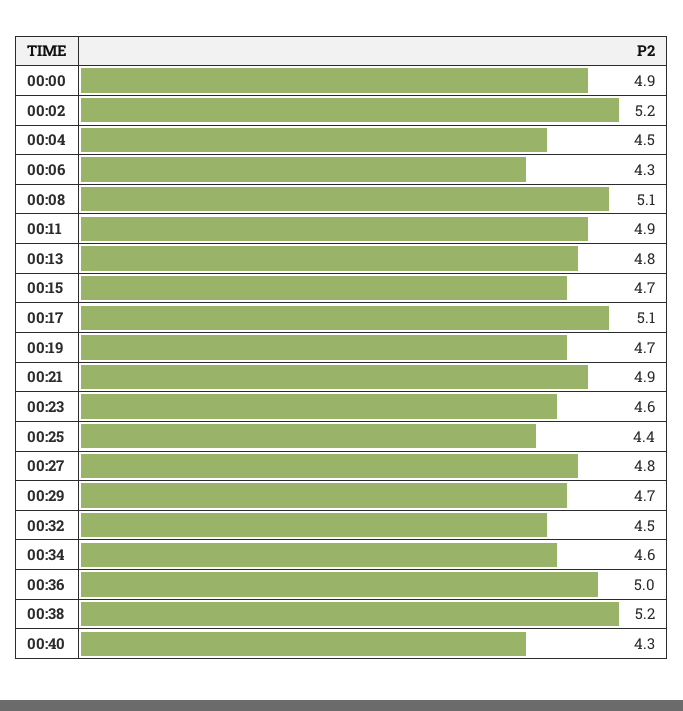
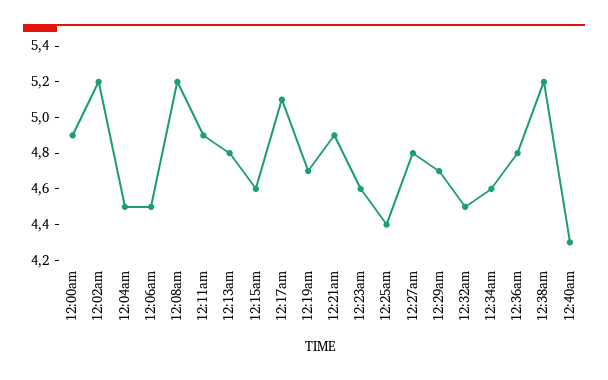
  {
    "00:00": 4.9,
    "00:02": 5.2,
    "00:04": 4.5,
-   "00:06": 4.3,
+   "00:06": 4.5,
-   "00:08": 5.1,
+   "00:08": 5.2,
    "00:11": 4.9,
    "00:13": 4.8,
-   "00:15": 4.7,
+   "00:15": 4.6,
    "00:17": 5.1,
    "00:19": 4.7,
    "00:21": 4.9,
    "00:23": 4.6,
    "00:25": 4.4,
    "00:27": 4.8,
    "00:29": 4.7,
    "00:32": 4.5,
    "00:34": 4.6,
-   "00:36": 5,
+   "00:36": 4.8,
    "00:38": 5.2,
    "00:40": 4.3
  }

